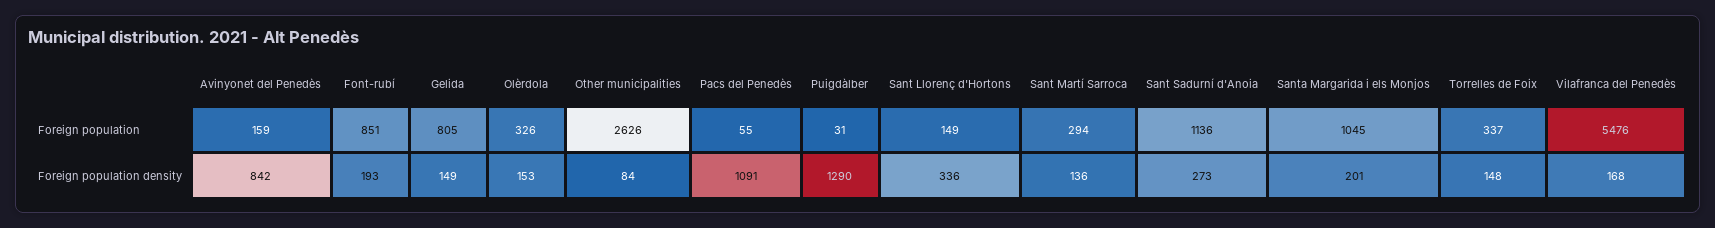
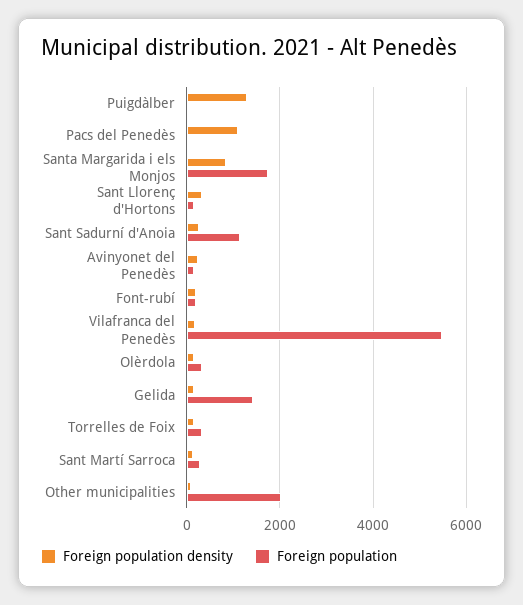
  {
    "Foreign population": {
      "Avinyonet del Penedès": 159,
-     "Font-rubí": 851,
+     "Font-rubí": 200,
-     "Gelida": 805,
+     "Gelida": 1400,
      "Olèrdola": 326,
-     "Other municipalities": 2626,
+     "Other municipalities": 2000,
      "Pacs del Penedès": 55,
      "Puigdàlber": 31,
      "Sant Llorenç d'Hortons": 149,
      "Sant Martí Sarroca": 294,
      "Sant Sadurní d'Anoia": 1136,
-     "Santa Margarida i els Monjos": 1045,
+     "Santa Margarida i els Monjos": 1800,
      "Torrelles de Foix": 337,
      "Vilafranca del Penedès": 5476
    },
    "Foreign population density": {
-     "Avinyonet del Penedès": 842,
+     "Avinyonet del Penedès": 200,
      "Font-rubí": 193,
      "Gelida": 149,
      "Olèrdola": 153,
      "Other municipalities": 84,
      "Pacs del Penedès": 1091,
      "Puigdàlber": 1290,
      "Sant Llorenç d'Hortons": 336,
      "Sant Martí Sarroca": 136,
      "Sant Sadurní d'Anoia": 273,
-     "Santa Margarida i els Monjos": 201,
+     "Santa Margarida i els Monjos": 800,
      "Torrelles de Foix": 148,
      "Vilafranca del Penedès": 168
    }
  }

